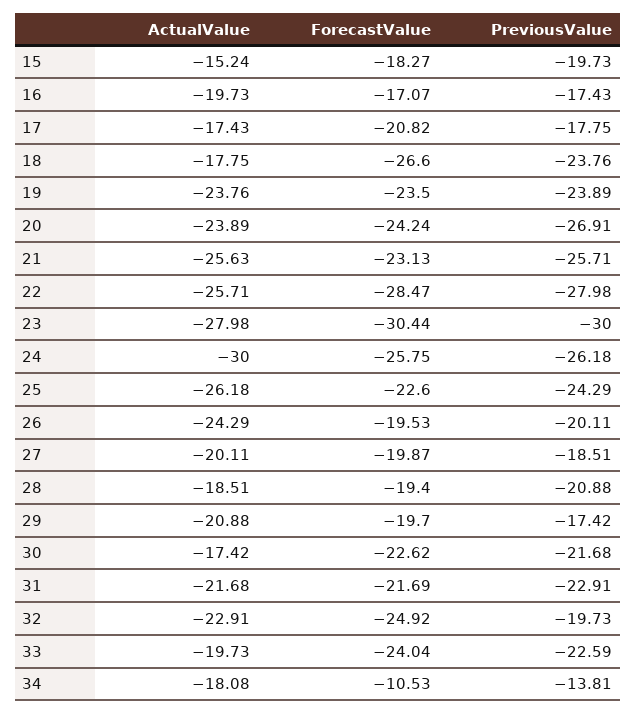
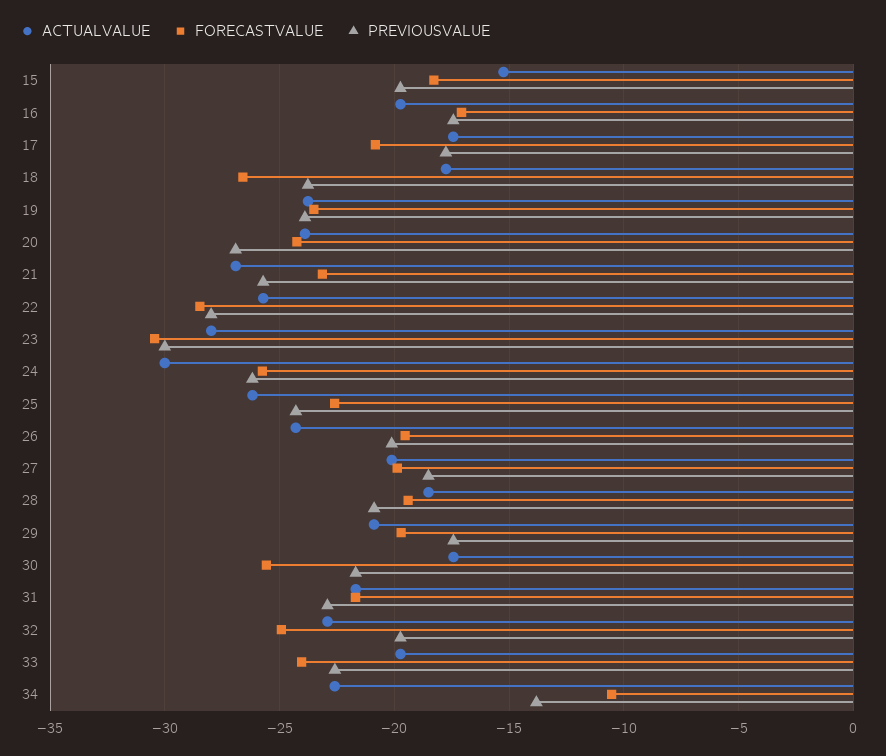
  {
    "ActualValue": {
      "15": -15.24,
      "16": -19.73,
      "17": -17.43,
      "18": -17.75,
      "19": -23.76,
      "20": -23.89,
-     "21": -25.63,
+     "21": -27,
      "22": -25.71,
      "23": -27.98,
      "24": -30,
      "25": -26.18,
      "26": -24.29,
      "27": -20.11,
      "28": -18.51,
      "29": -20.88,
      "30": -17.42,
      "31": -21.68,
      "32": -22.91,
      "33": -19.73,
-     "34": -18.08
+     "34": -22.5
    },
    "ForecastValue": {
      "15": -18.27,
      "16": -17.07,
      "17": -20.82,
      "18": -26.6,
      "19": -23.5,
      "20": -24.24,
      "21": -23.13,
      "22": -28.47,
      "23": -30.44,
      "24": -25.75,
      "25": -22.6,
      "26": -19.53,
      "27": -19.87,
      "28": -19.4,
      "29": -19.7,
-     "30": -22.62,
+     "30": -25.5,
      "31": -21.69,
      "32": -24.92,
      "33": -24.04,
      "34": -10.53
    },
    "PreviousValue": {
      "15": -19.73,
      "16": -17.43,
      "17": -17.75,
      "18": -23.76,
      "19": -23.89,
      "20": -26.91,
      "21": -25.71,
      "22": -27.98,
      "23": -30,
      "24": -26.18,
      "25": -24.29,
      "26": -20.11,
      "27": -18.51,
      "28": -20.88,
      "29": -17.42,
      "30": -21.68,
      "31": -22.91,
      "32": -19.73,
      "33": -22.59,
      "34": -13.81
    }
  }

